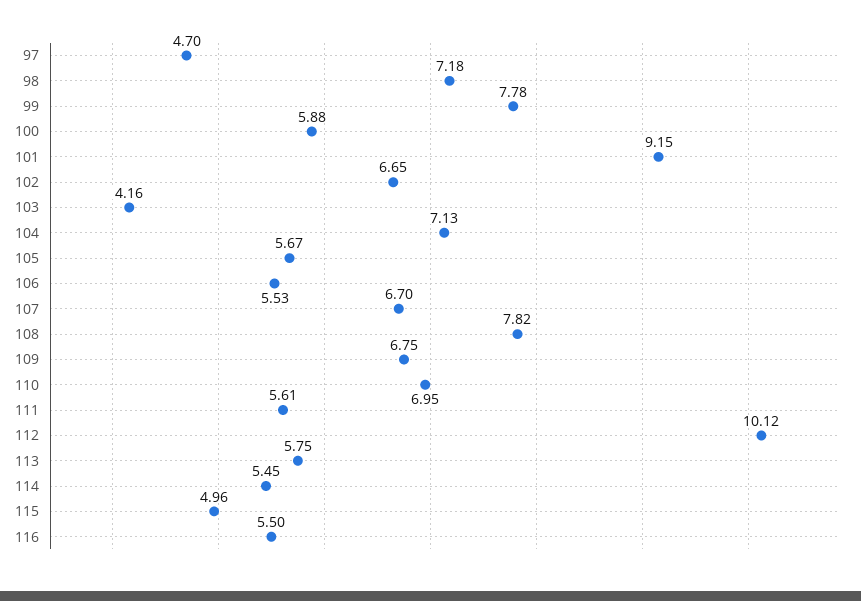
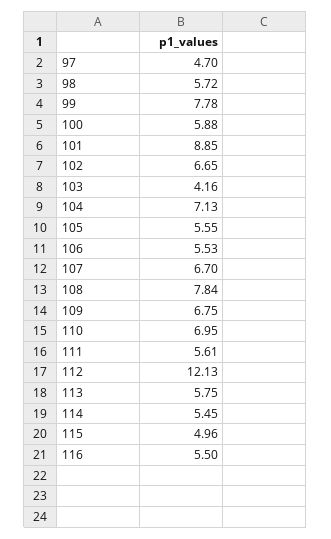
  {
    "97": 4.7,
-   "98": 7.18,
+   "98": 5.72,
    "99": 7.78,
    "100": 5.88,
-   "101": 9.15,
+   "101": 8.85,
    "102": 6.65,
    "103": 4.16,
    "104": 7.13,
-   "105": 5.67,
+   "105": 5.55,
    "106": 5.53,
    "107": 6.7,
-   "108": 7.82,
+   "108": 7.84,
    "109": 6.75,
    "110": 6.95,
    "111": 5.61,
-   "112": 10.12,
+   "112": 12.13,
    "113": 5.75,
    "114": 5.45,
    "115": 4.96,
    "116": 5.5
  }

